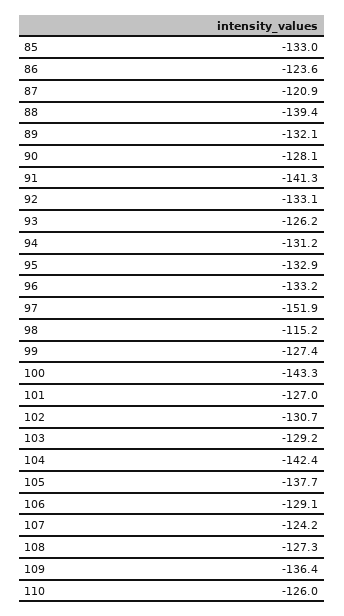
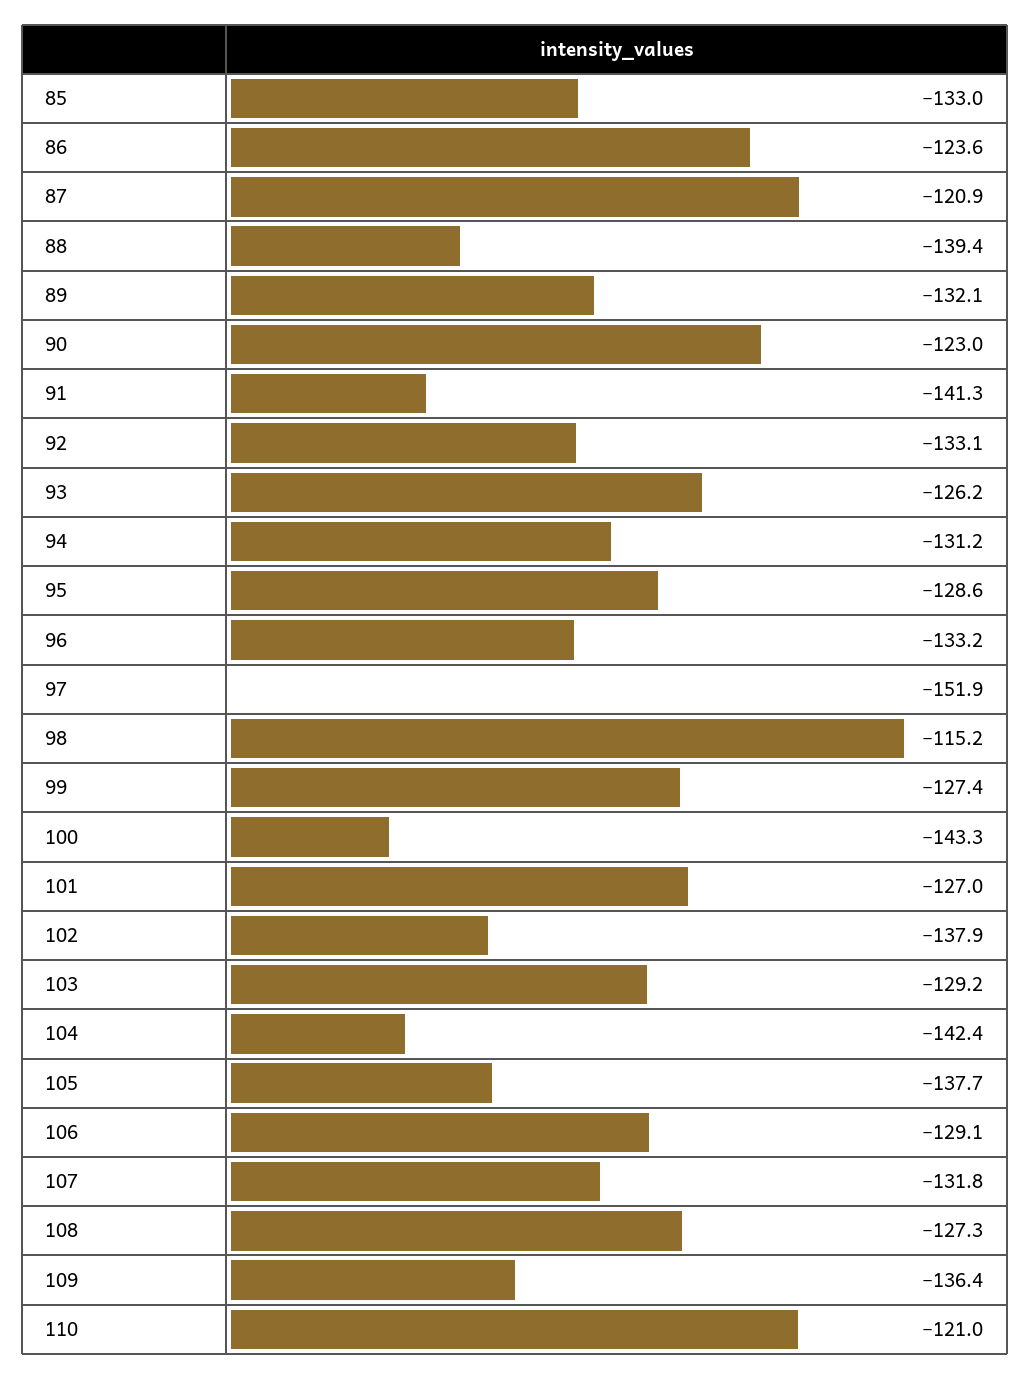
  {
    "85": -133,
    "86": -123.6,
    "87": -120.9,
    "88": -139.4,
    "89": -132.1,
-   "90": -128.1,
+   "90": -123,
    "91": -141.3,
    "92": -133.1,
    "93": -126.2,
    "94": -131.2,
-   "95": -132.9,
+   "95": -128.6,
    "96": -133.2,
    "97": -151.9,
    "98": -115.2,
    "99": -127.4,
    "100": -143.3,
    "101": -127,
-   "102": -130.7,
+   "102": -137.9,
    "103": -129.2,
    "104": -142.4,
    "105": -137.7,
    "106": -129.1,
-   "107": -124.2,
+   "107": -131.8,
    "108": -127.3,
    "109": -136.4,
-   "110": -126
+   "110": -121
  }

